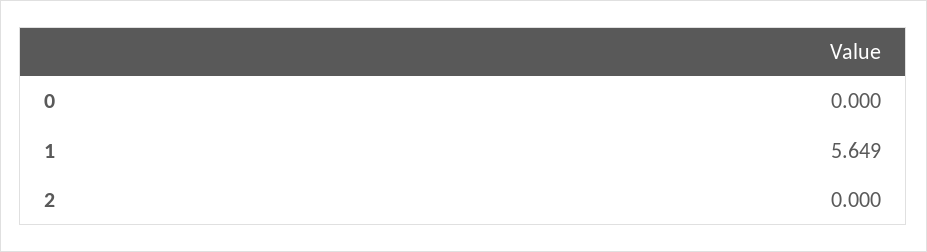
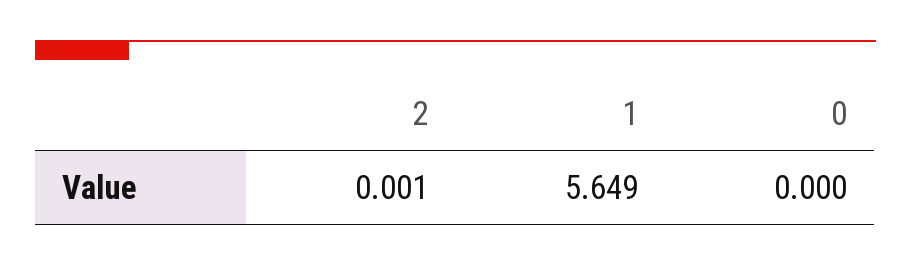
  {
    "0": 0,
    "1": 5.649,
-   "2": 0
+   "2": 0.001
  }

